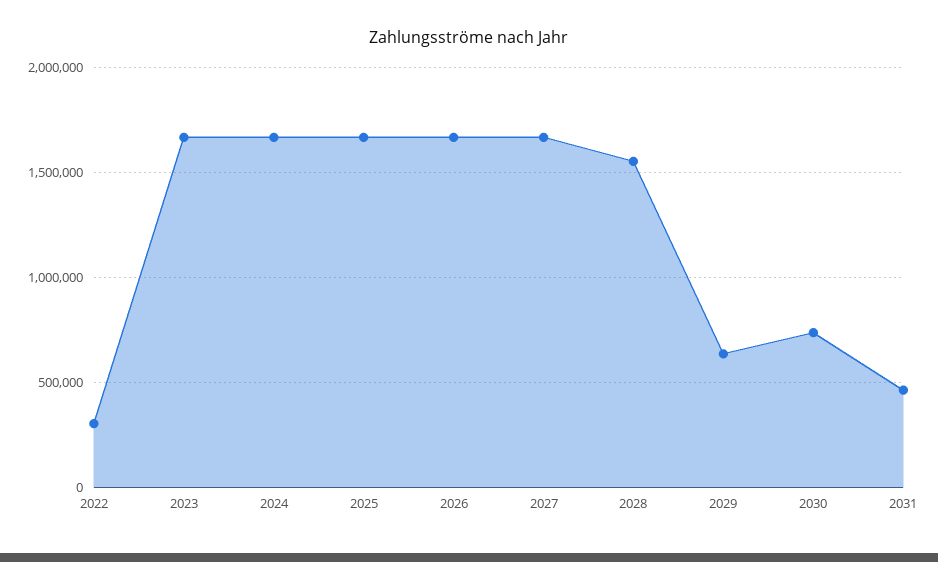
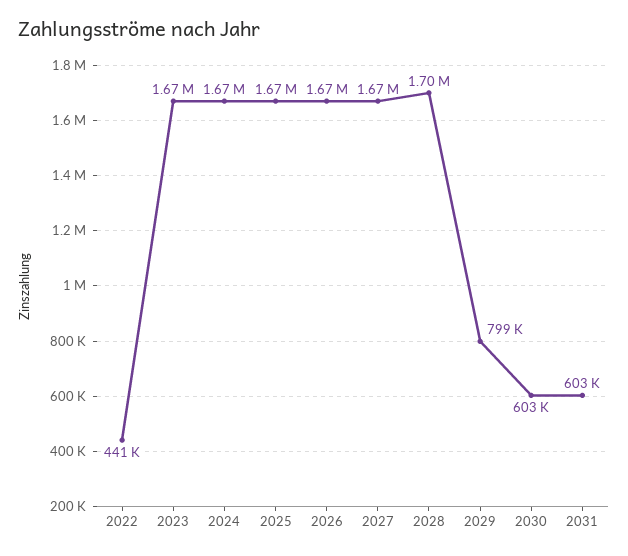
  {
-   "2022": 300000,
+   "2022": 441000,
    "2023": 1670000,
    "2024": 1670000,
    "2025": 1670000,
    "2026": 1670000,
    "2027": 1670000,
-   "2028": 1550000,
+   "2028": 1700000,
-   "2029": 650000,
+   "2029": 799000,
-   "2030": 750000,
+   "2030": 603000,
-   "2031": 450000
+   "2031": 603000
  }

